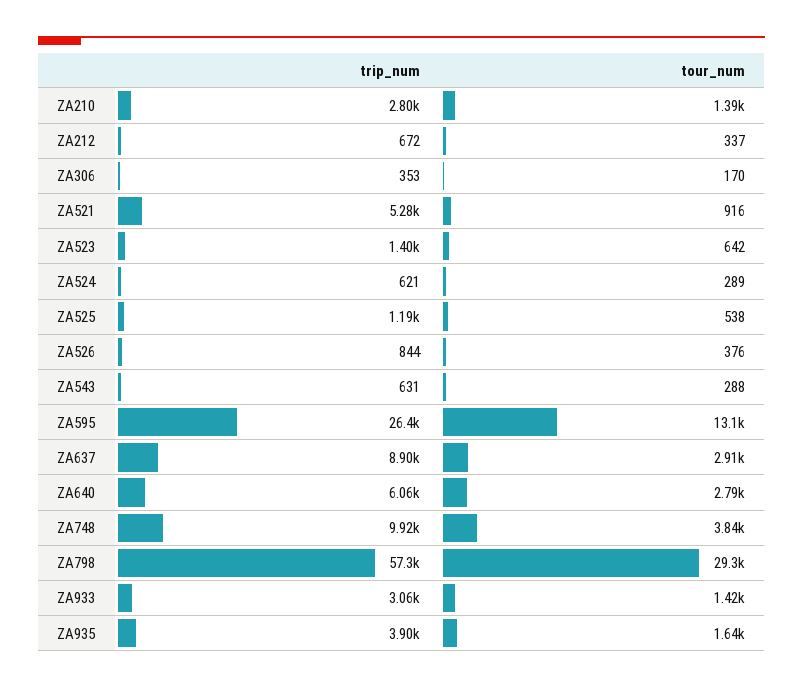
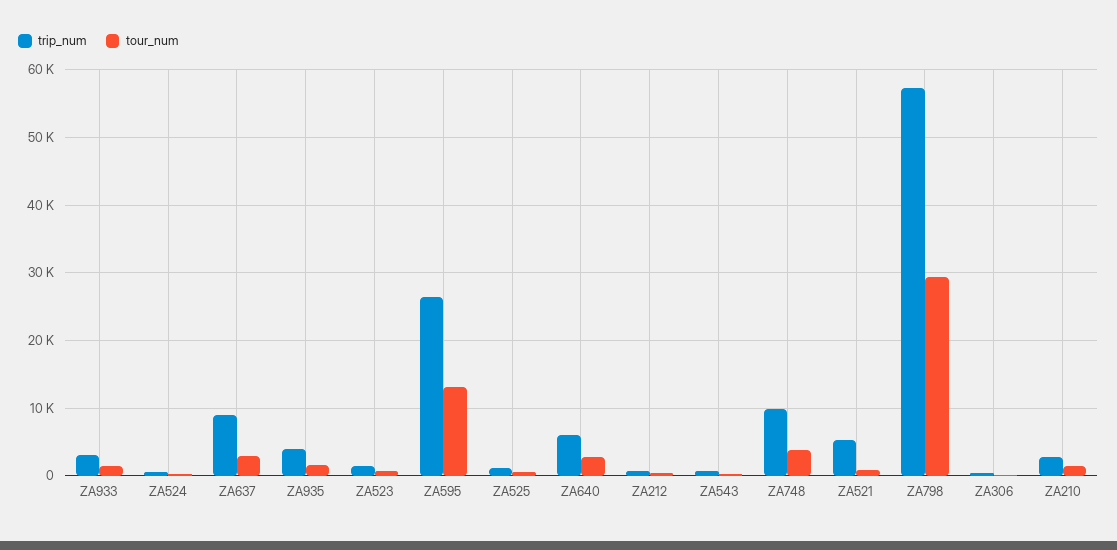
  {
    "trip_num": {
      "ZA210": 2800,
      "ZA212": 672,
      "ZA306": 353,
      "ZA521": 5280,
      "ZA523": 1400,
      "ZA524": 621,
      "ZA525": 1190,
-     "ZA526": 844,
      "ZA543": 631,
      "ZA595": 26400,
      "ZA637": 8900,
      "ZA640": 6060,
      "ZA748": 9920,
      "ZA798": 57300,
      "ZA933": 3060,
      "ZA935": 3900
    },
    "tour_num": {
      "ZA210": 1390,
      "ZA212": 337,
      "ZA306": 170,
      "ZA521": 916,
      "ZA523": 642,
      "ZA524": 289,
      "ZA525": 538,
-     "ZA526": 376,
      "ZA543": 288,
      "ZA595": 13100,
      "ZA637": 2910,
      "ZA640": 2790,
      "ZA748": 3840,
      "ZA798": 29300,
      "ZA933": 1420,
      "ZA935": 1640
    }
  }

